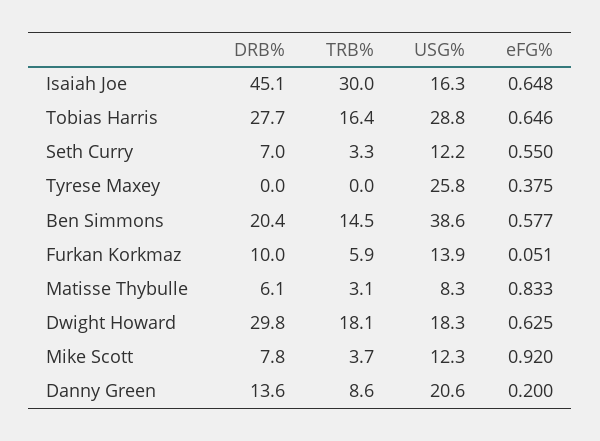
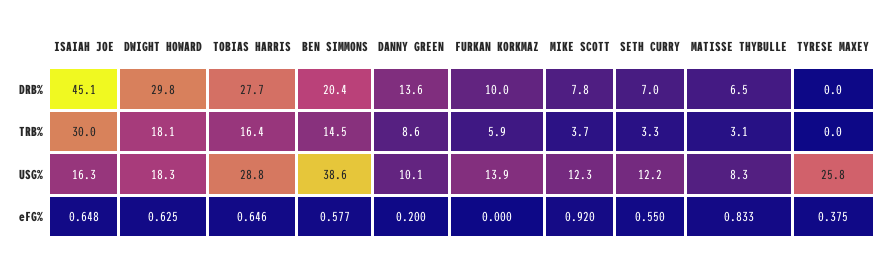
  {
    "DRB%": {
      "Isaiah Joe": 45.1,
      "Tobias Harris": 27.7,
      "Seth Curry": 7,
      "Tyrese Maxey": 0,
      "Ben Simmons": 20.4,
      "Furkan Korkmaz": 10,
-     "Matisse Thybulle": 6.1,
+     "Matisse Thybulle": 6.5,
      "Dwight Howard": 29.8,
      "Mike Scott": 7.8,
      "Danny Green": 13.6
    },
    "TRB%": {
      "Isaiah Joe": 30,
      "Tobias Harris": 16.4,
      "Seth Curry": 3.3,
      "Tyrese Maxey": 0,
      "Ben Simmons": 14.5,
      "Furkan Korkmaz": 5.9,
      "Matisse Thybulle": 3.1,
      "Dwight Howard": 18.1,
      "Mike Scott": 3.7,
      "Danny Green": 8.6
    },
    "USG%": {
      "Isaiah Joe": 16.3,
      "Tobias Harris": 28.8,
      "Seth Curry": 12.2,
      "Tyrese Maxey": 25.8,
      "Ben Simmons": 38.6,
      "Furkan Korkmaz": 13.9,
      "Matisse Thybulle": 8.3,
      "Dwight Howard": 18.3,
      "Mike Scott": 12.3,
-     "Danny Green": 20.6
+     "Danny Green": 10.1
    },
    "eFG%": {
      "Isaiah Joe": 0.648,
      "Tobias Harris": 0.646,
      "Seth Curry": 0.55,
      "Tyrese Maxey": 0.375,
      "Ben Simmons": 0.577,
-     "Furkan Korkmaz": 0.051,
+     "Furkan Korkmaz": 0,
      "Matisse Thybulle": 0.833,
      "Dwight Howard": 0.625,
      "Mike Scott": 0.92,
      "Danny Green": 0.2
    }
  }

